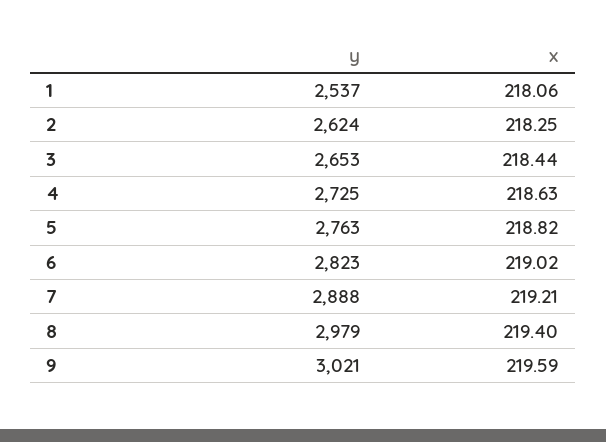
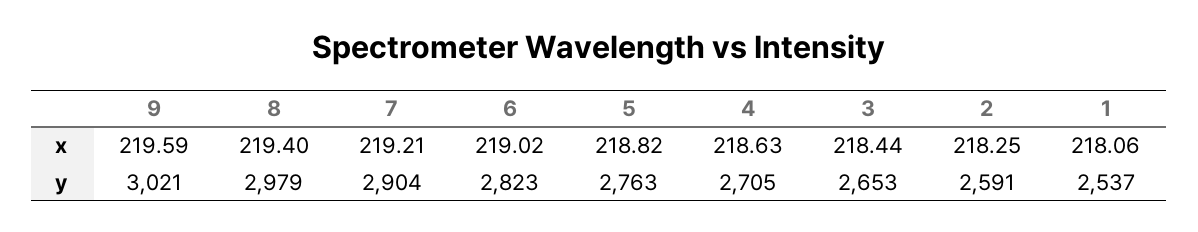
  {
    "y": {
      "1": 2537,
-     "2": 2624,
+     "2": 2591,
      "3": 2653,
-     "4": 2725,
+     "4": 2705,
      "5": 2763,
      "6": 2823,
-     "7": 2888,
+     "7": 2904,
      "8": 2979,
      "9": 3021
    },
    "x": {
      "1": 218.06,
      "2": 218.25,
      "3": 218.44,
      "4": 218.63,
      "5": 218.82,
      "6": 219.02,
      "7": 219.21,
      "8": 219.4,
      "9": 219.59
    }
  }

